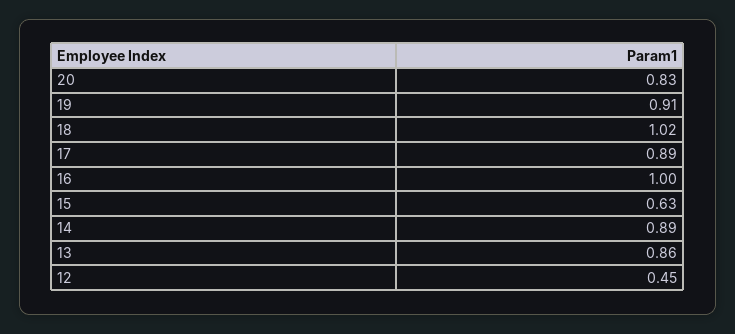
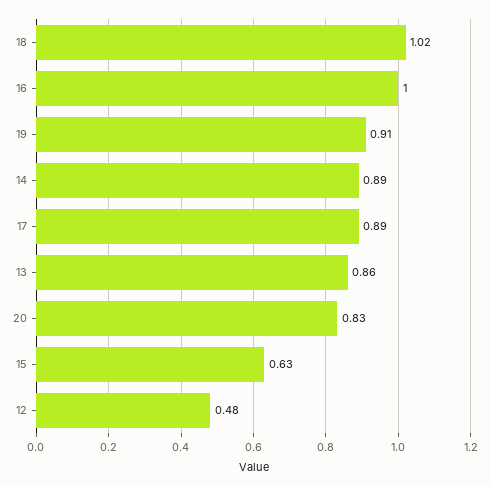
  {
    "20": 0.83,
    "19": 0.91,
    "18": 1.02,
    "17": 0.89,
    "16": 1,
    "15": 0.63,
    "14": 0.89,
    "13": 0.86,
-   "12": 0.45
+   "12": 0.48
  }

